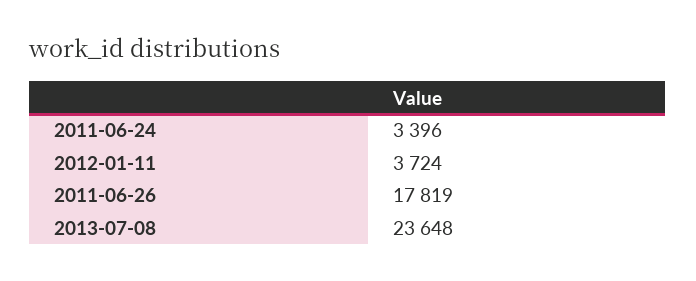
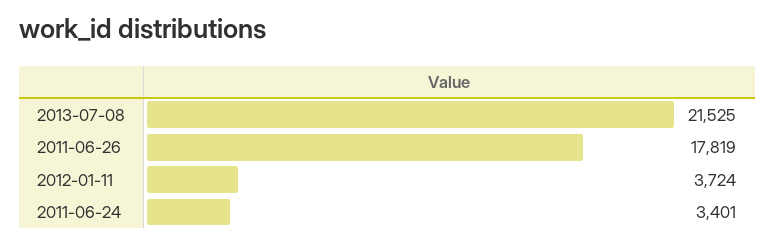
  {
-   "2011-06-24": 3396,
+   "2011-06-24": 3401,
    "2012-01-11": 3724,
    "2011-06-26": 17819,
-   "2013-07-08": 23648
+   "2013-07-08": 21525
  }

